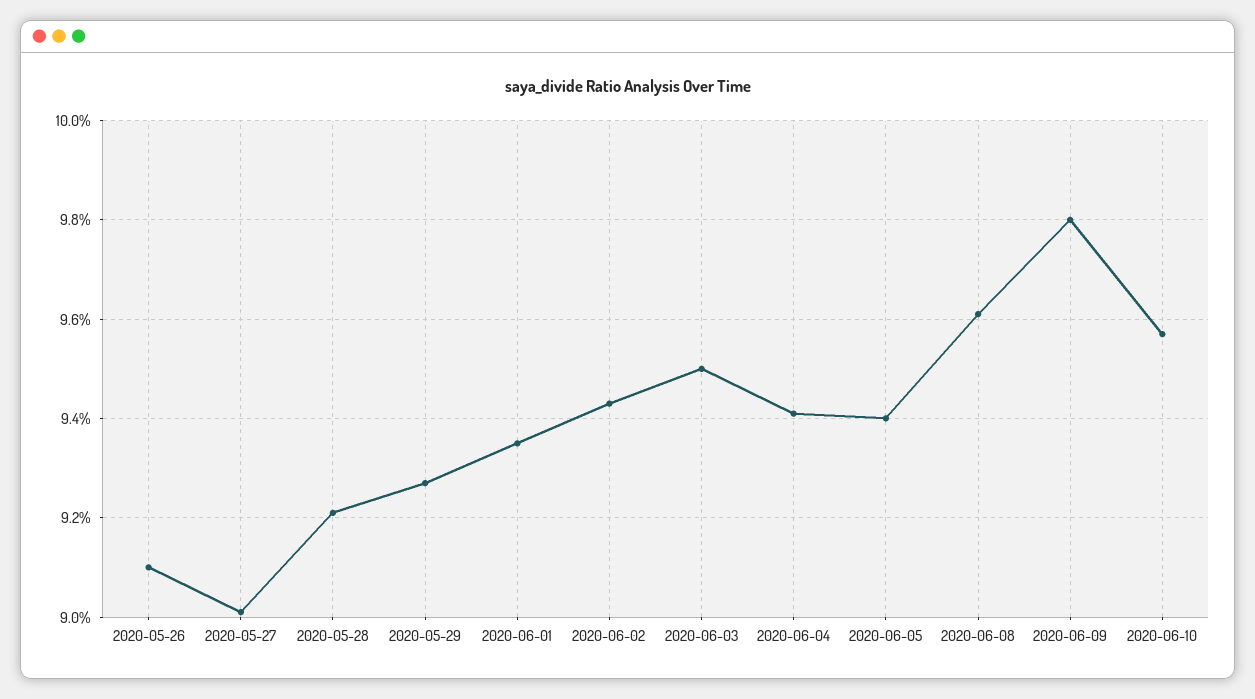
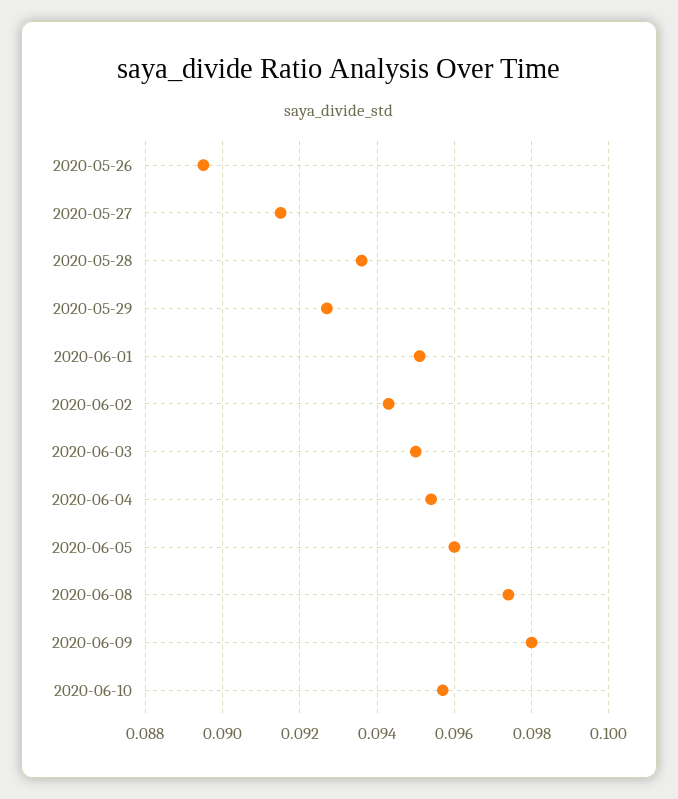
  {
-   "2020-05-26": 0.091,
+   "2020-05-26": 0.0895,
-   "2020-05-27": 0.09,
+   "2020-05-27": 0.0915,
-   "2020-05-28": 0.092,
+   "2020-05-28": 0.0935,
    "2020-05-29": 0.0925,
-   "2020-06-01": 0.0935,
+   "2020-06-01": 0.095,
    "2020-06-02": 0.0945,
    "2020-06-03": 0.095,
-   "2020-06-04": 0.094,
+   "2020-06-04": 0.0955,
-   "2020-06-05": 0.094,
+   "2020-06-05": 0.096,
-   "2020-06-08": 0.096,
+   "2020-06-08": 0.0975,
    "2020-06-09": 0.098,
    "2020-06-10": 0.0955
  }

